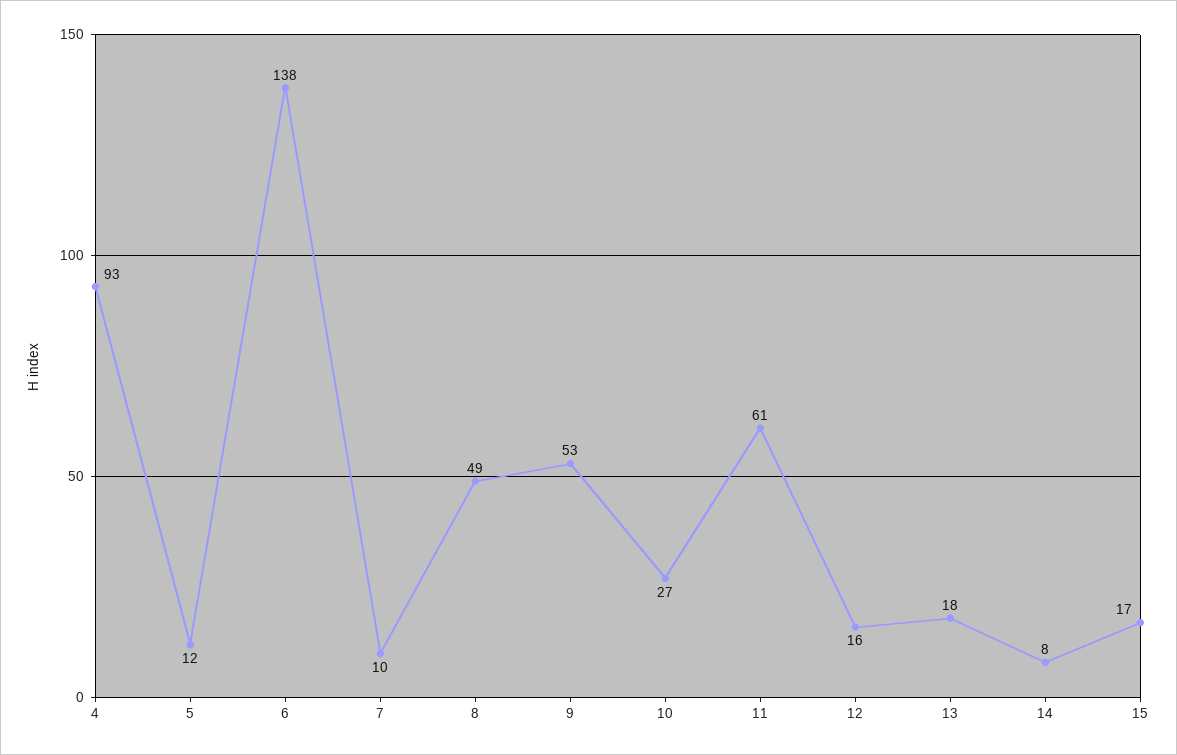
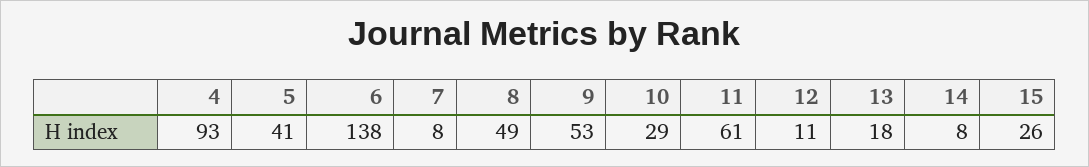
  {
    "4": 93,
-   "5": 12,
+   "5": 41,
    "6": 138,
-   "7": 10,
+   "7": 8,
    "8": 49,
    "9": 53,
-   "10": 27,
+   "10": 29,
    "11": 61,
-   "12": 16,
+   "12": 11,
    "13": 18,
    "14": 8,
-   "15": 17
+   "15": 26
  }

